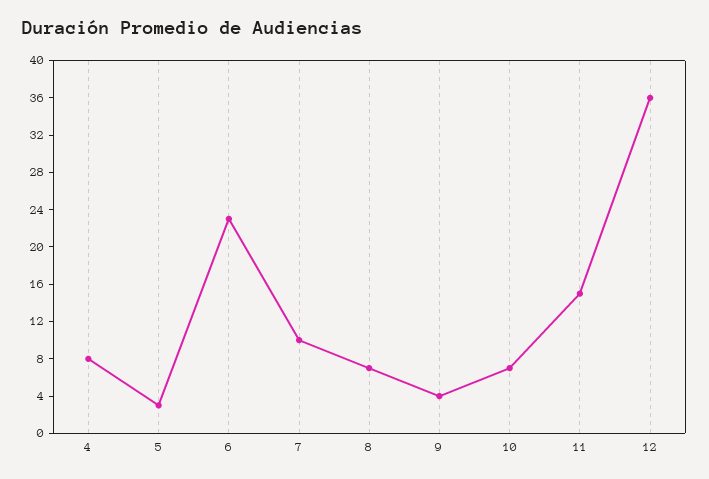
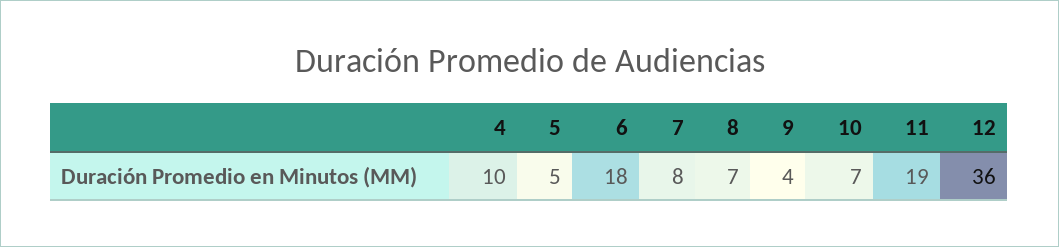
  {
-   "4": 8,
+   "4": 10,
-   "5": 3,
+   "5": 5,
-   "6": 23,
+   "6": 18,
-   "7": 10,
+   "7": 8,
    "8": 7,
    "9": 4,
    "10": 7,
-   "11": 15,
+   "11": 19,
    "12": 36
  }

